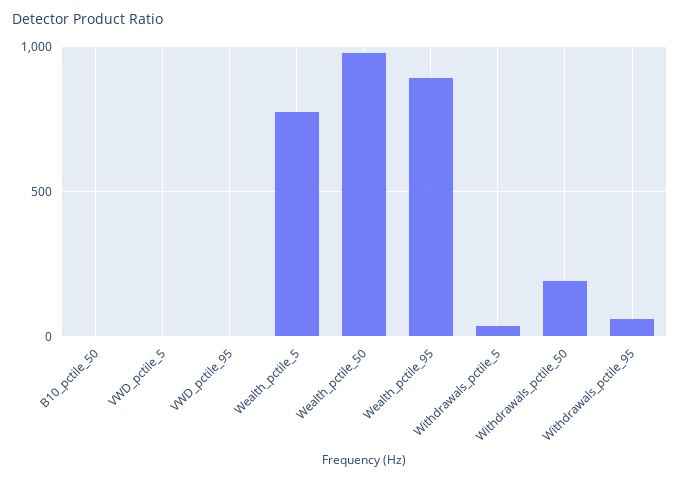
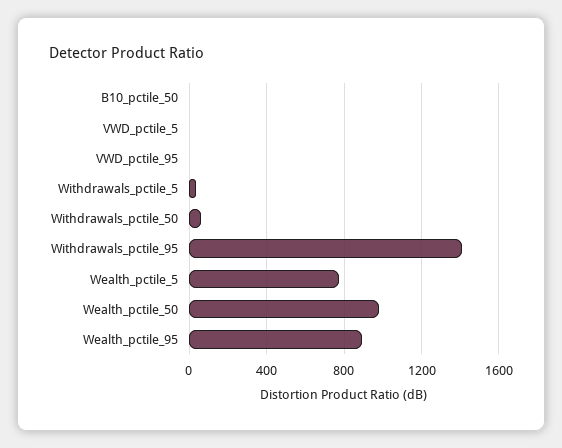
  {
    "B10_pctile_50": 0,
    "VWD_pctile_5": 0,
    "VWD_pctile_95": 0,
    "Wealth_pctile_5": 750,
    "Wealth_pctile_50": 1000,
    "Wealth_pctile_95": 900,
    "Withdrawals_pctile_5": 50,
-   "Withdrawals_pctile_50": 200,
+   "Withdrawals_pctile_50": 50,
-   "Withdrawals_pctile_95": 50
+   "Withdrawals_pctile_95": 1400
  }

